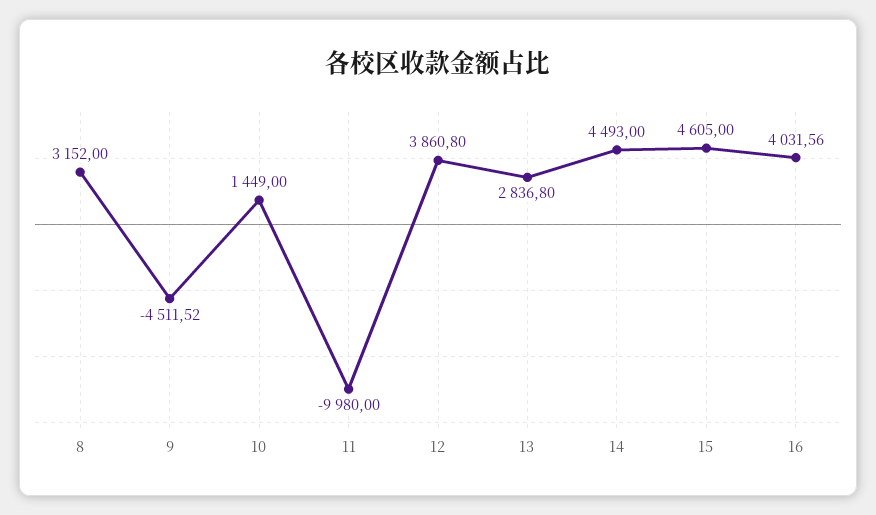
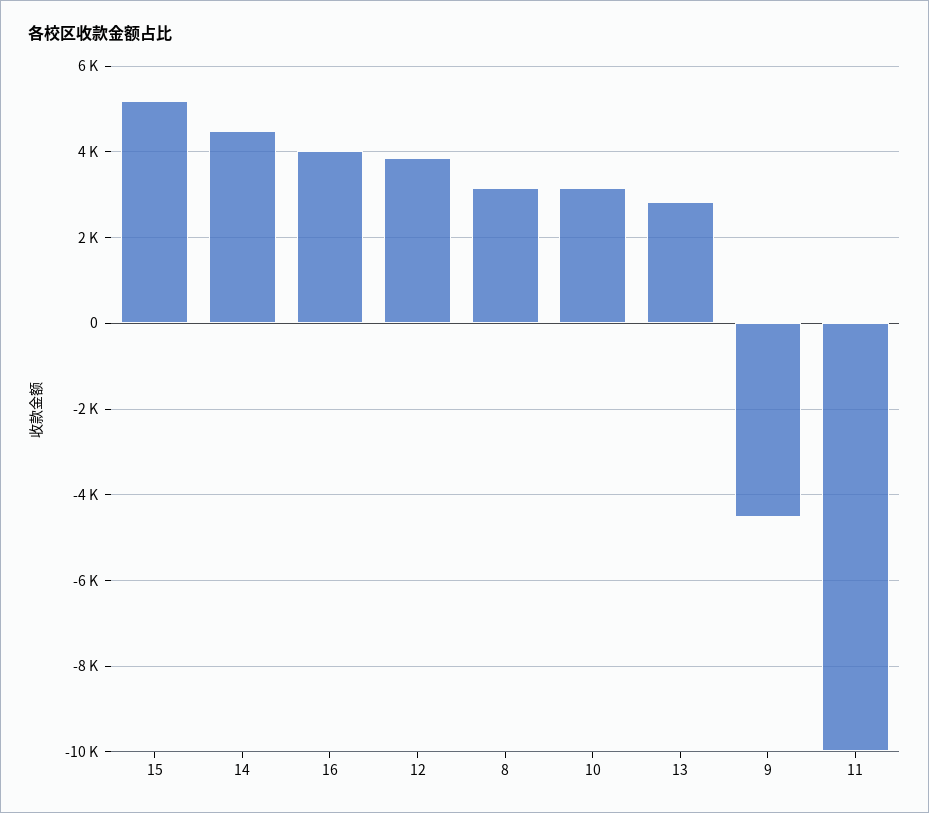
  {
    "8": 3152,
    "9": -4511.52,
-   "10": 1449,
+   "10": 3200,
    "11": -9980,
    "12": 3860.8,
    "13": 2836.8,
    "14": 4493,
-   "15": 4605,
+   "15": 5200,
    "16": 4031.56
  }

